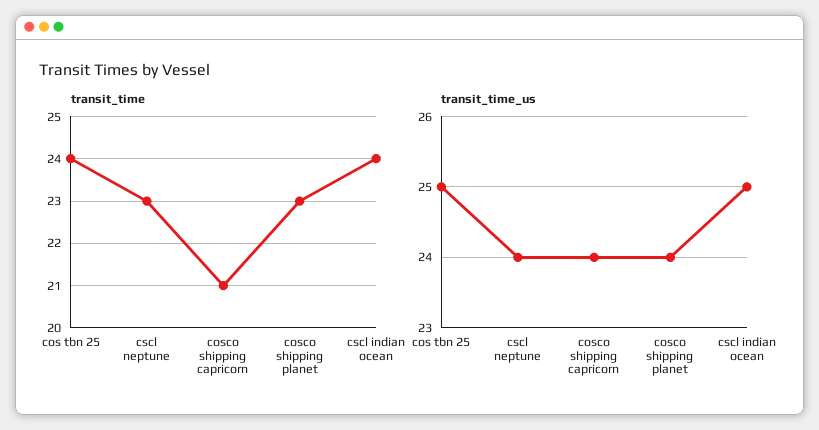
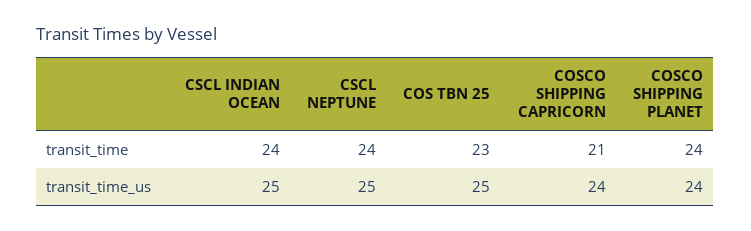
  {
    "transit_time": {
-     "cos tbn 25": 24,
+     "cos tbn 25": 23,
-     "cscl neptune": 23,
+     "cscl neptune": 24,
      "cosco shipping capricorn": 21,
-     "cosco shipping planet": 23,
+     "cosco shipping planet": 24,
      "cscl indian ocean": 24
    },
    "transit_time_us": {
      "cos tbn 25": 25,
-     "cscl neptune": 24,
+     "cscl neptune": 25,
      "cosco shipping capricorn": 24,
      "cosco shipping planet": 24,
      "cscl indian ocean": 25
    }
  }

